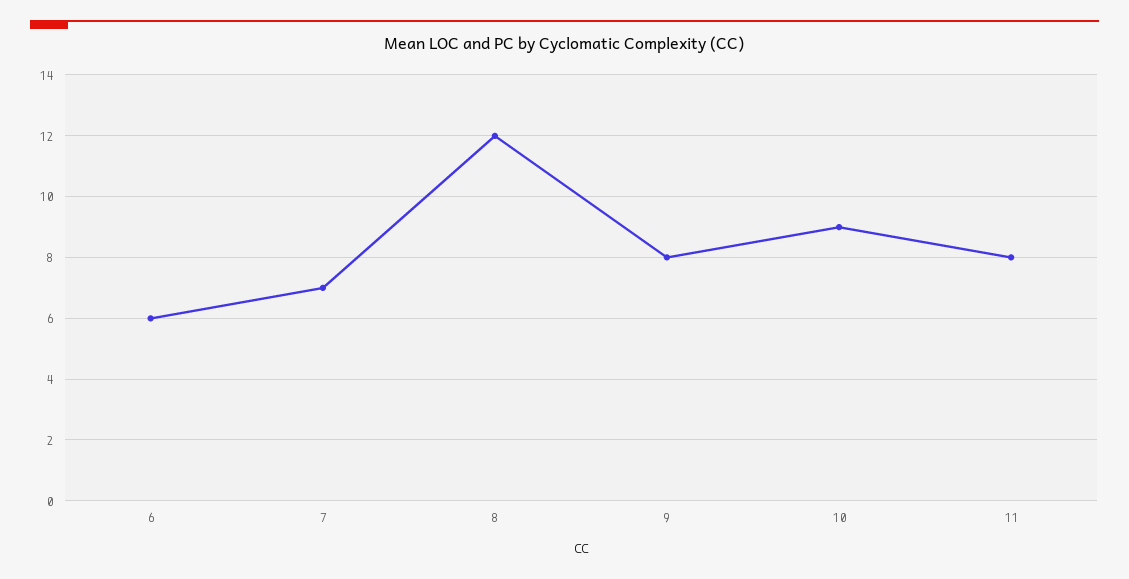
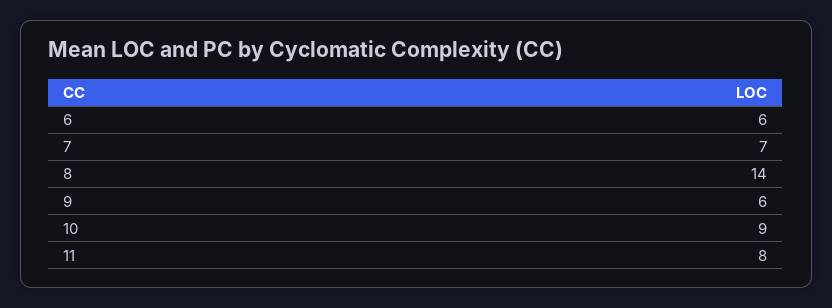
  {
    "6": 6,
    "7": 7,
-   "8": 12,
+   "8": 14,
-   "9": 8,
+   "9": 6,
    "10": 9,
    "11": 8
  }

